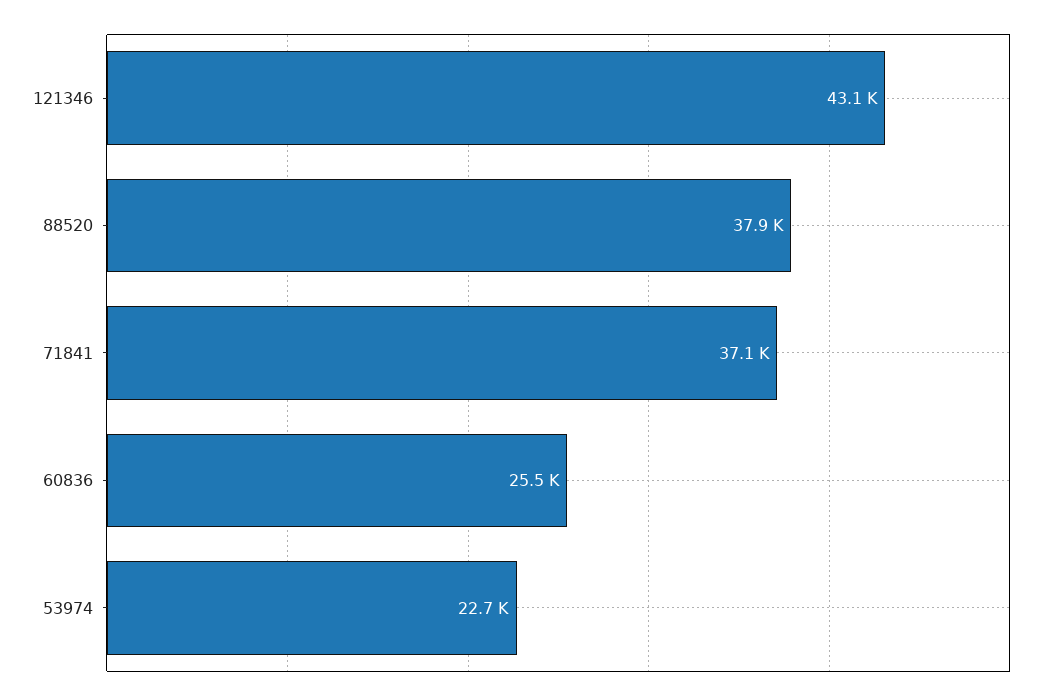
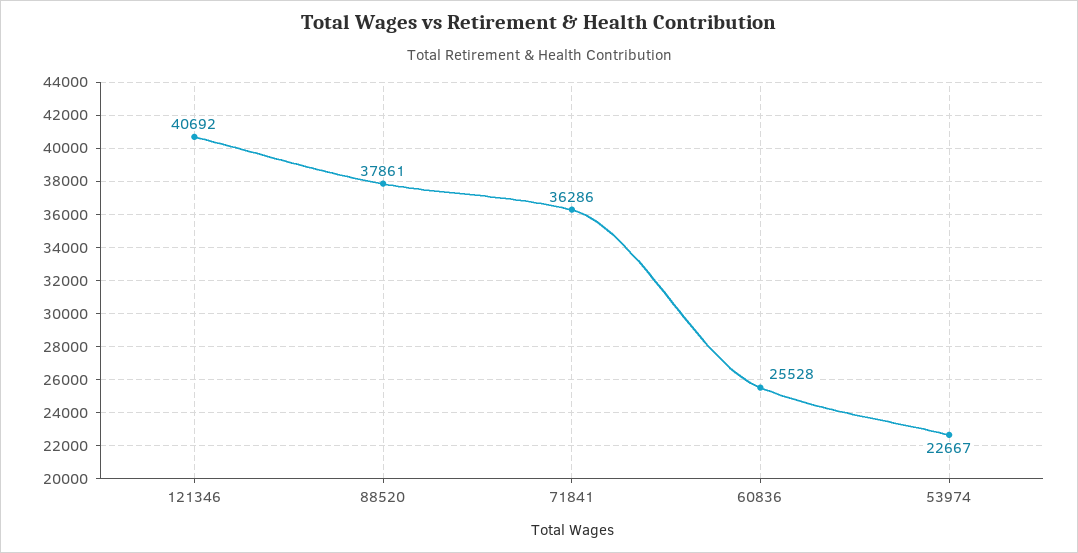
  {
-   "121346": 43100,
+   "121346": 40692,
    "88520": 37861,
-   "71841": 37100,
+   "71841": 36286,
    "60836": 25528,
    "53974": 22667
  }

